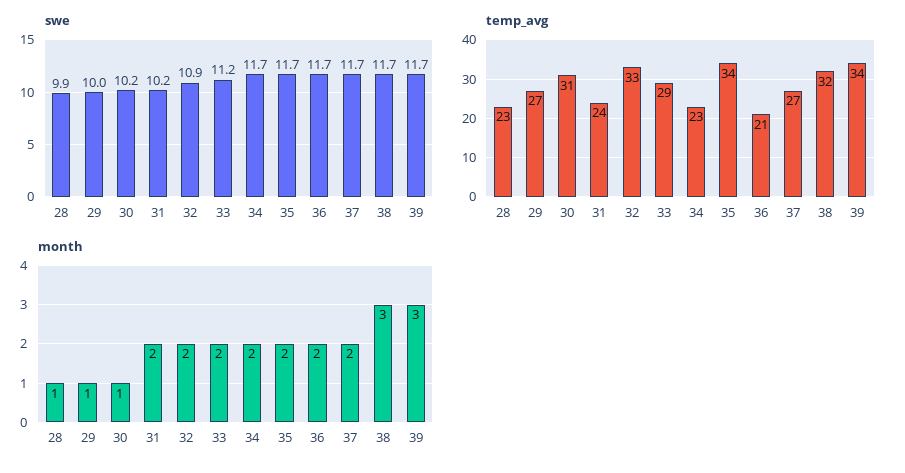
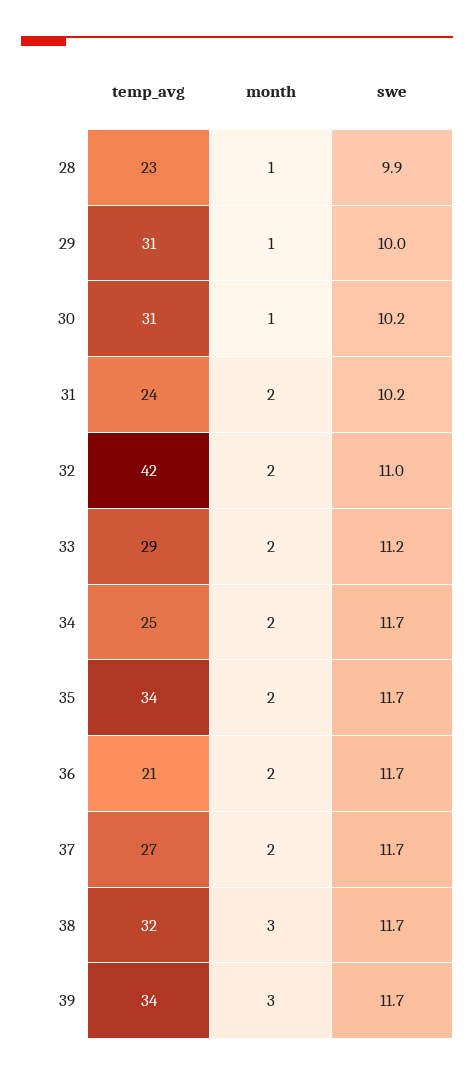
  {
    "swe": {
      "28": 9.9,
      "29": 10,
      "30": 10.2,
      "31": 10.2,
-     "32": 10.9,
+     "32": 11,
      "33": 11.2,
      "34": 11.7,
      "35": 11.7,
      "36": 11.7,
      "37": 11.7,
      "38": 11.7,
      "39": 11.7
    },
    "temp_avg": {
      "28": 23,
-     "29": 27,
+     "29": 31,
      "30": 31,
      "31": 24,
-     "32": 33,
+     "32": 42,
      "33": 29,
-     "34": 23,
+     "34": 25,
      "35": 34,
      "36": 21,
      "37": 27,
      "38": 32,
      "39": 34
    },
    "month": {
      "28": 1,
      "29": 1,
      "30": 1,
      "31": 2,
      "32": 2,
      "33": 2,
      "34": 2,
      "35": 2,
      "36": 2,
      "37": 2,
      "38": 3,
      "39": 3
    }
  }

